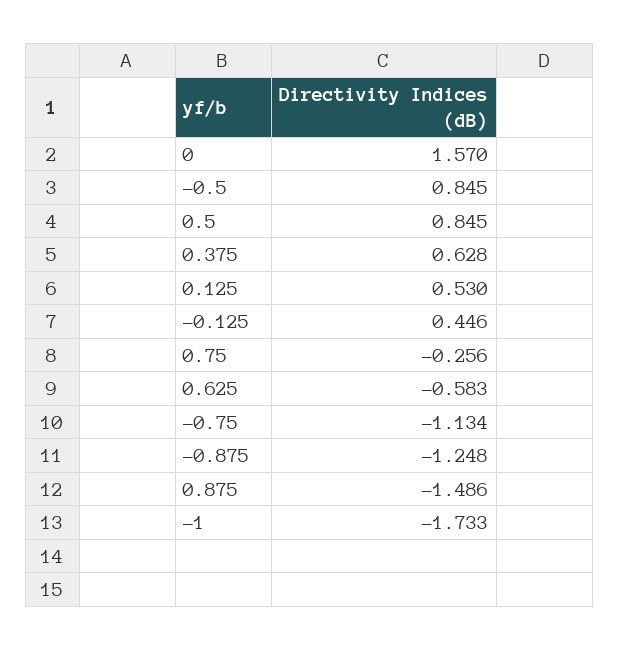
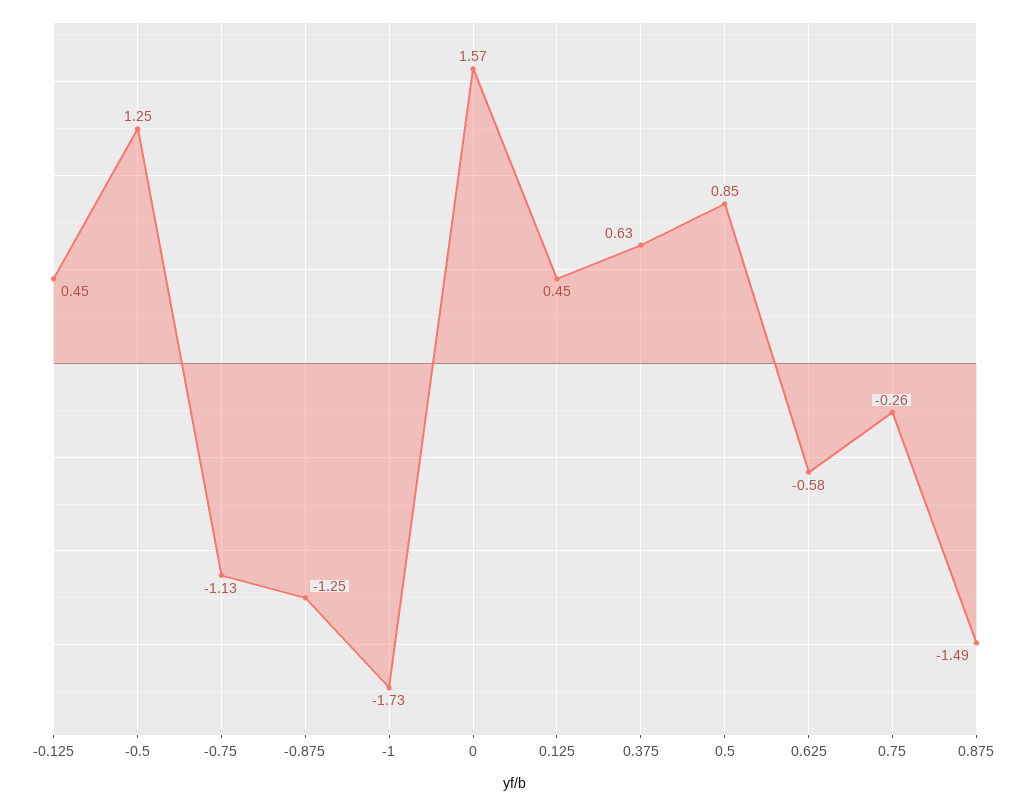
  {
    "0": 1.57,
-   "-0.5": 0.845,
+   "-0.5": 1.25,
    "0.5": 0.845,
    "0.375": 0.628,
-   "0.125": 0.53,
+   "0.125": 0.45,
    "-0.125": 0.446,
    "0.75": -0.256,
    "0.625": -0.583,
    "-0.75": -1.134,
    "-0.875": -1.248,
    "0.875": -1.486,
    "-1": -1.733
  }

